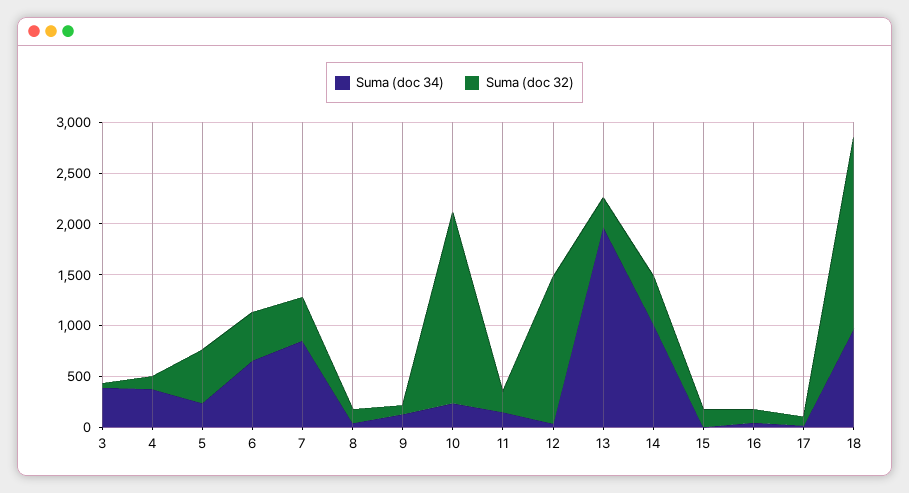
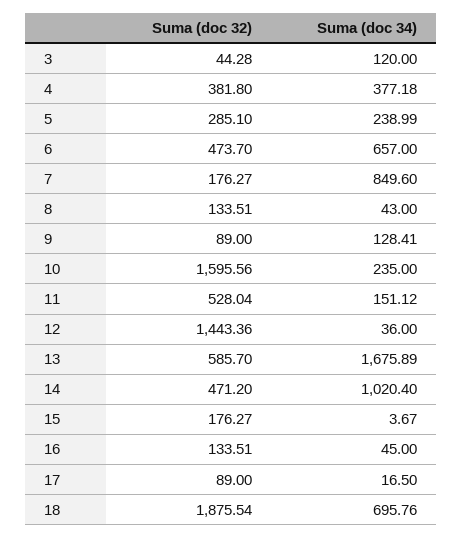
  {
    "Suma (doc 34)": {
-     "3": 400,
+     "3": 120,
      "4": 377.18,
      "5": 238.99,
      "6": 657,
      "7": 849.6,
      "8": 43,
      "9": 128.41,
      "10": 235,
      "11": 151.12,
      "12": 36,
-     "13": 2000,
+     "13": 1675.89,
      "14": 1020.4,
      "15": 3.67,
      "16": 45,
      "17": 16.5,
-     "18": 1000
+     "18": 695.76
    },
    "Suma (doc 32)": {
      "3": 44.28,
-     "4": 100,
+     "4": 381.8,
-     "5": 500,
+     "5": 285.1,
      "6": 473.7,
-     "7": 400,
+     "7": 176.27,
      "8": 133.51,
      "9": 89,
-     "10": 1900,
+     "10": 1595.56,
-     "11": 200,
+     "11": 528.04,
      "12": 1443.36,
-     "13": 300,
+     "13": 585.7,
      "14": 471.2,
      "15": 176.27,
      "16": 133.51,
      "17": 89,
      "18": 1875.54
    }
  }

